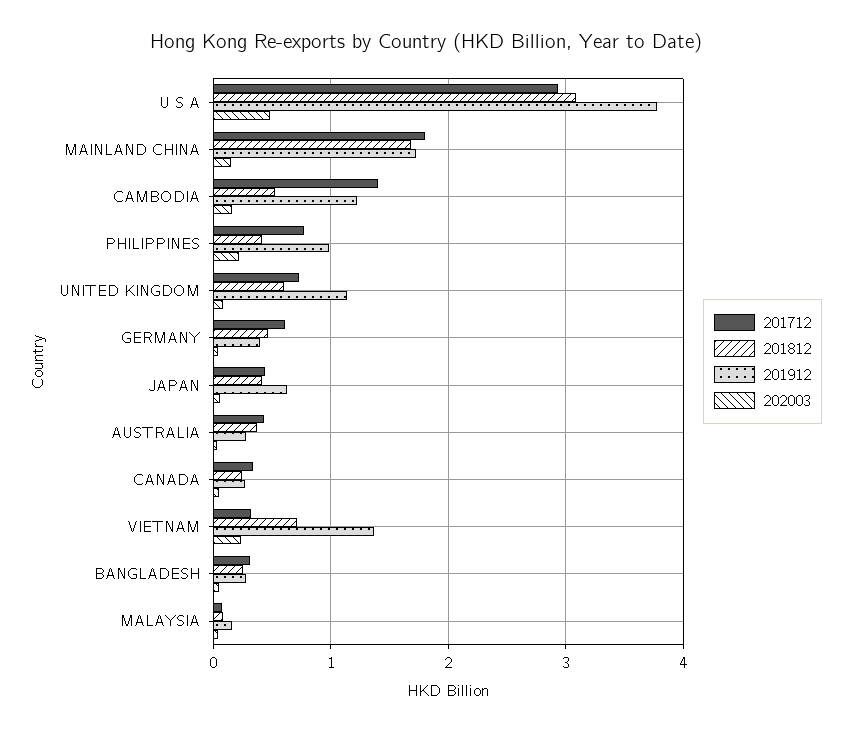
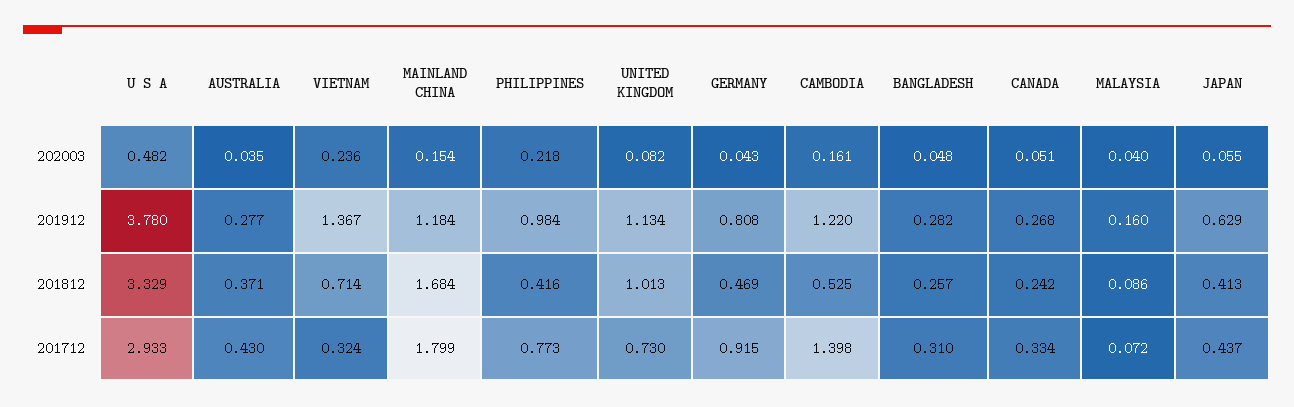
  {
    "201712": {
      "U S A": 2.933,
      "MAINLAND CHINA": 1.799,
      "CAMBODIA": 1.398,
      "PHILIPPINES": 0.773,
      "UNITED KINGDOM": 0.73,
-     "GERMANY": 0.6,
+     "GERMANY": 0.915,
      "JAPAN": 0.437,
      "AUSTRALIA": 0.43,
      "CANADA": 0.334,
      "VIETNAM": 0.324,
      "BANGLADESH": 0.31,
      "MALAYSIA": 0.072
    },
    "201812": {
-     "U S A": 3.1,
+     "U S A": 3.329,
      "MAINLAND CHINA": 1.684,
      "CAMBODIA": 0.525,
      "PHILIPPINES": 0.416,
-     "UNITED KINGDOM": 0.6,
+     "UNITED KINGDOM": 1.013,
      "GERMANY": 0.469,
      "JAPAN": 0.413,
      "AUSTRALIA": 0.371,
      "CANADA": 0.242,
      "VIETNAM": 0.714,
      "BANGLADESH": 0.257,
      "MALAYSIA": 0.086
    },
    "201912": {
      "U S A": 3.78,
-     "MAINLAND CHINA": 1.7,
+     "MAINLAND CHINA": 1.184,
      "CAMBODIA": 1.22,
      "PHILIPPINES": 0.984,
      "UNITED KINGDOM": 1.134,
-     "GERMANY": 0.4,
+     "GERMANY": 0.808,
      "JAPAN": 0.629,
      "AUSTRALIA": 0.277,
      "CANADA": 0.268,
      "VIETNAM": 1.367,
      "BANGLADESH": 0.282,
      "MALAYSIA": 0.16
    },
    "202003": {
      "U S A": 0.482,
      "MAINLAND CHINA": 0.154,
      "CAMBODIA": 0.161,
      "PHILIPPINES": 0.218,
      "UNITED KINGDOM": 0.082,
      "GERMANY": 0.043,
      "JAPAN": 0.055,
      "AUSTRALIA": 0.035,
      "CANADA": 0.051,
      "VIETNAM": 0.236,
      "BANGLADESH": 0.048,
      "MALAYSIA": 0.04
    }
  }

